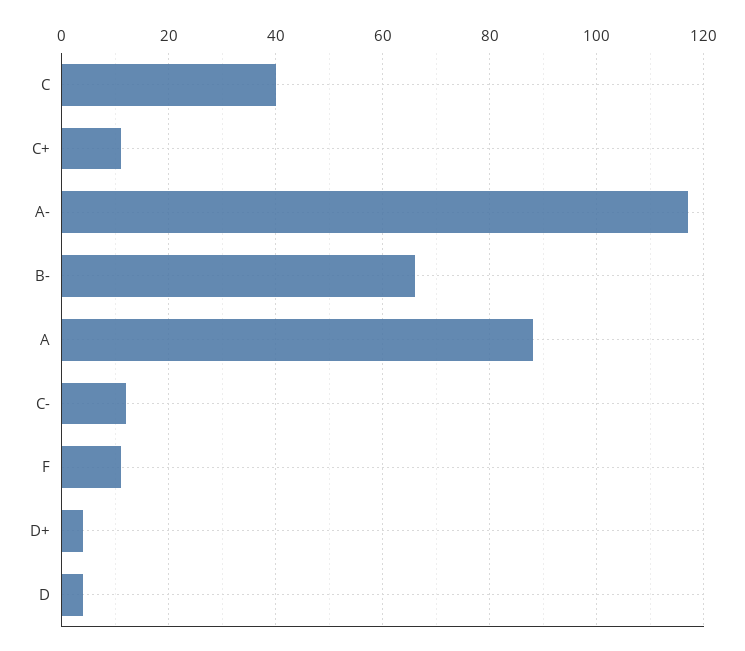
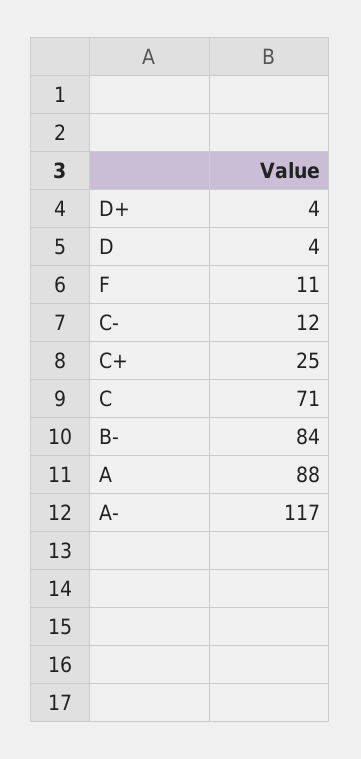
  {
-   "C": 40,
+   "C": 71,
-   "C+": 10,
+   "C+": 25,
    "A-": 117,
-   "B-": 65,
+   "B-": 84,
    "A": 88,
    "C-": 12,
    "F": 11,
    "D+": 4,
    "D": 4
  }

